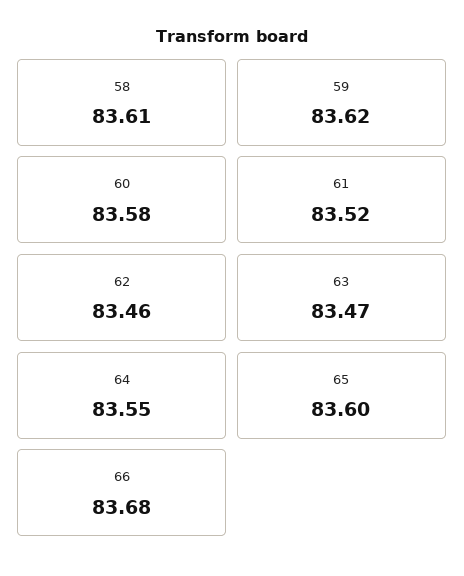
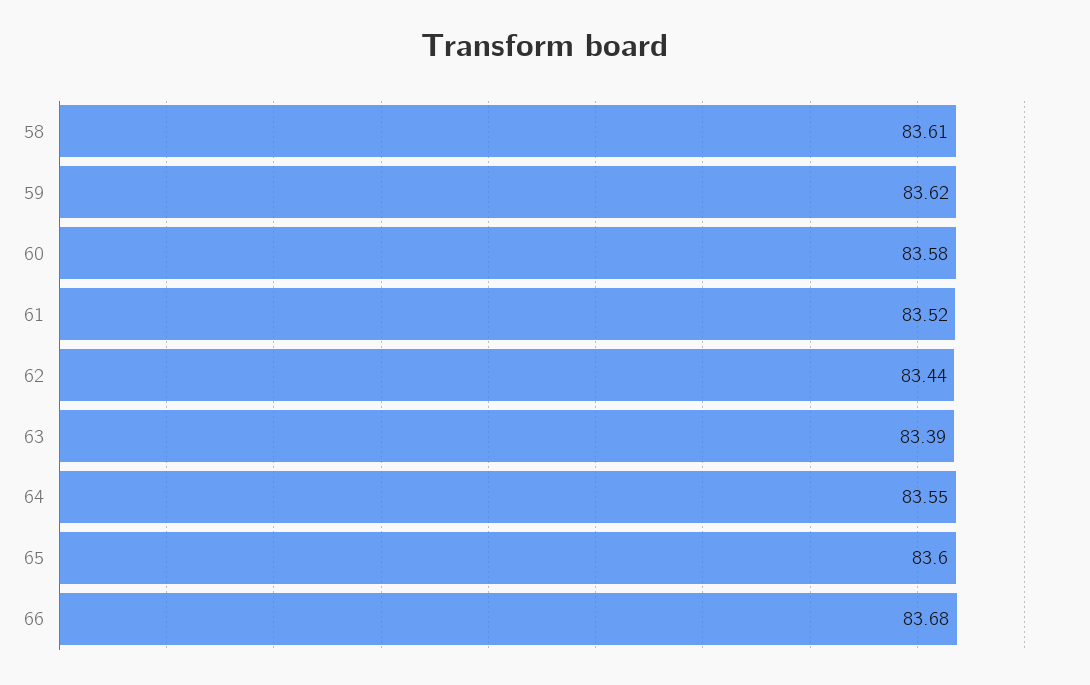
  {
    "58": 83.61,
    "59": 83.62,
    "60": 83.58,
    "61": 83.52,
-   "62": 83.46,
+   "62": 83.44,
-   "63": 83.47,
+   "63": 83.39,
    "64": 83.55,
    "65": 83.6,
    "66": 83.68
  }

